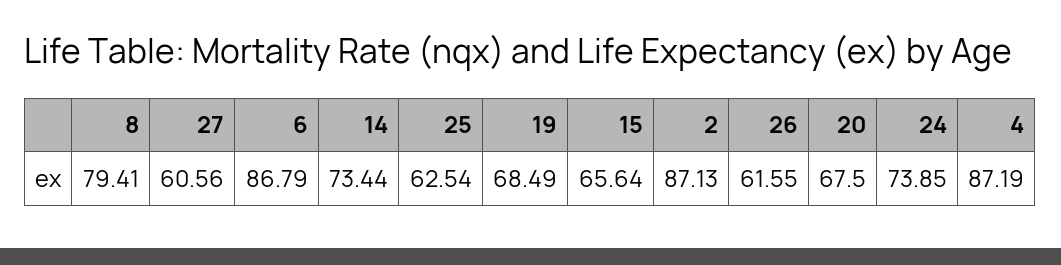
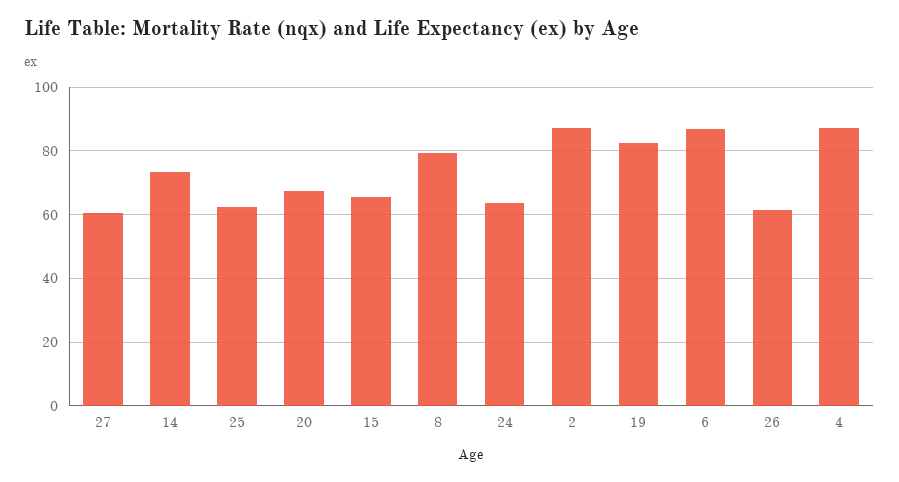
  {
    "8": 79.41,
    "27": 60.56,
    "6": 86.79,
    "14": 73.44,
    "25": 62.54,
-   "19": 68.49,
+   "19": 82,
    "15": 65.64,
    "2": 87.13,
    "26": 61.55,
    "20": 67.5,
-   "24": 73.85,
+   "24": 64,
    "4": 87.19
  }

